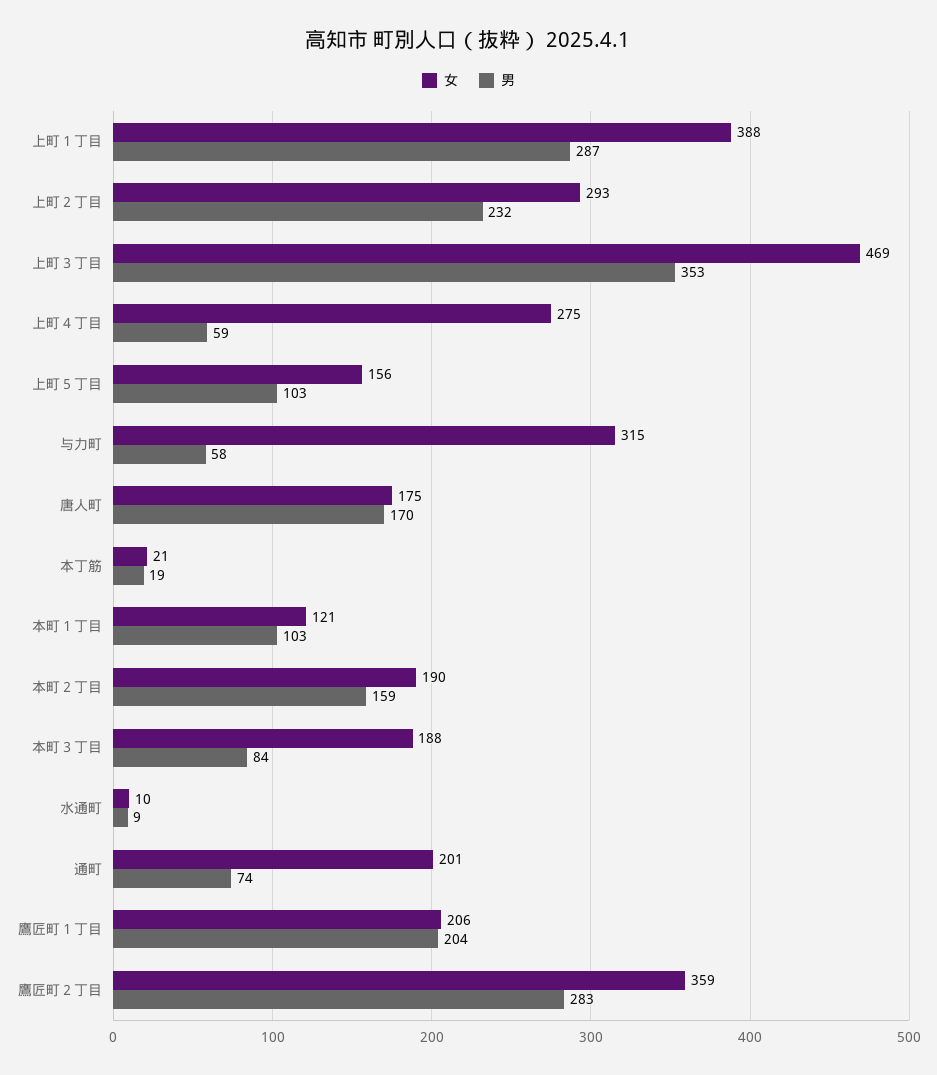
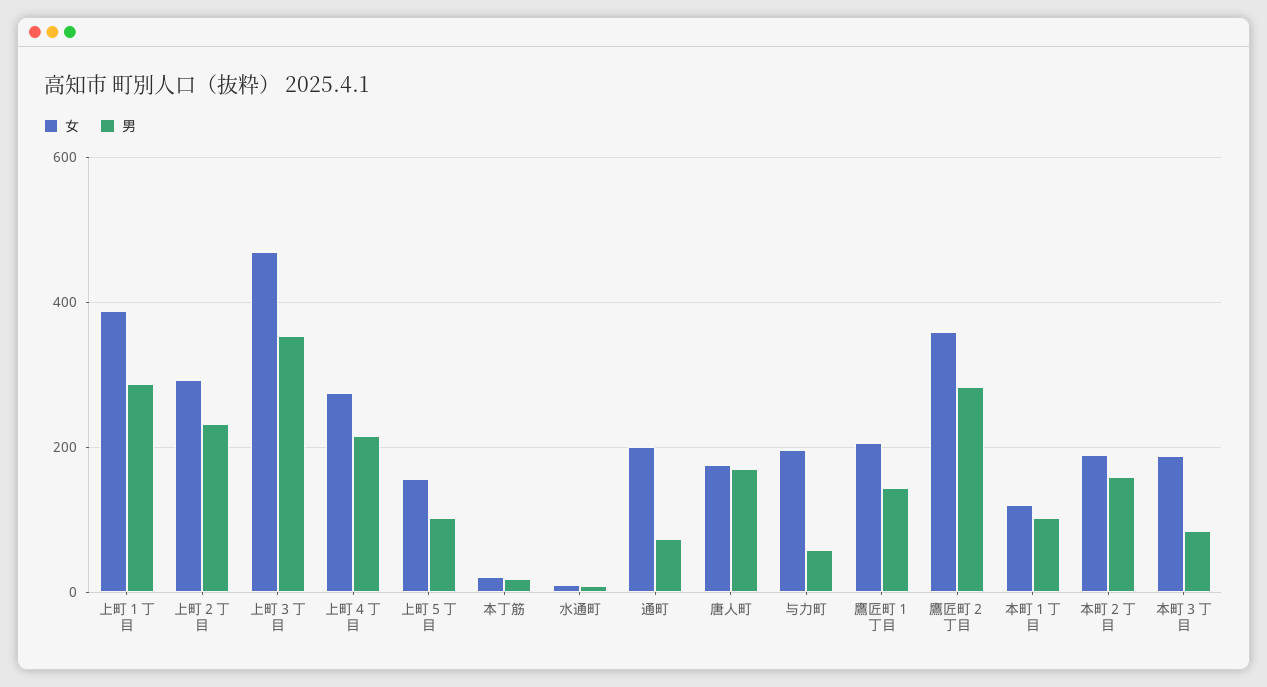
  {
    "女": {
      "上町１丁目": 388,
      "上町２丁目": 293,
      "上町３丁目": 469,
      "上町４丁目": 275,
      "上町５丁目": 156,
-     "与力町": 315,
+     "与力町": 200,
      "唐人町": 175,
      "本丁筋": 21,
      "本町１丁目": 121,
      "本町２丁目": 190,
      "本町３丁目": 188,
      "水通町": 10,
      "通町": 201,
      "鷹匠町１丁目": 206,
      "鷹匠町２丁目": 359
    },
    "男": {
      "上町１丁目": 287,
      "上町２丁目": 232,
      "上町３丁目": 353,
-     "上町４丁目": 59,
+     "上町４丁目": 220,
      "上町５丁目": 103,
      "与力町": 58,
      "唐人町": 170,
      "本丁筋": 19,
      "本町１丁目": 103,
      "本町２丁目": 159,
      "本町３丁目": 84,
      "水通町": 9,
      "通町": 74,
-     "鷹匠町１丁目": 204,
+     "鷹匠町１丁目": 140,
      "鷹匠町２丁目": 283
    }
  }

